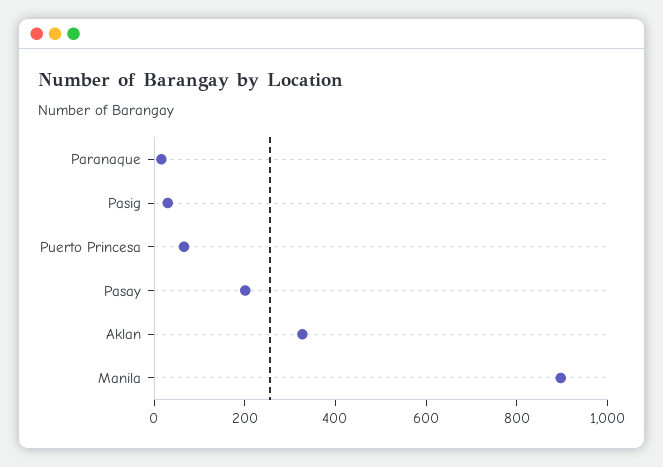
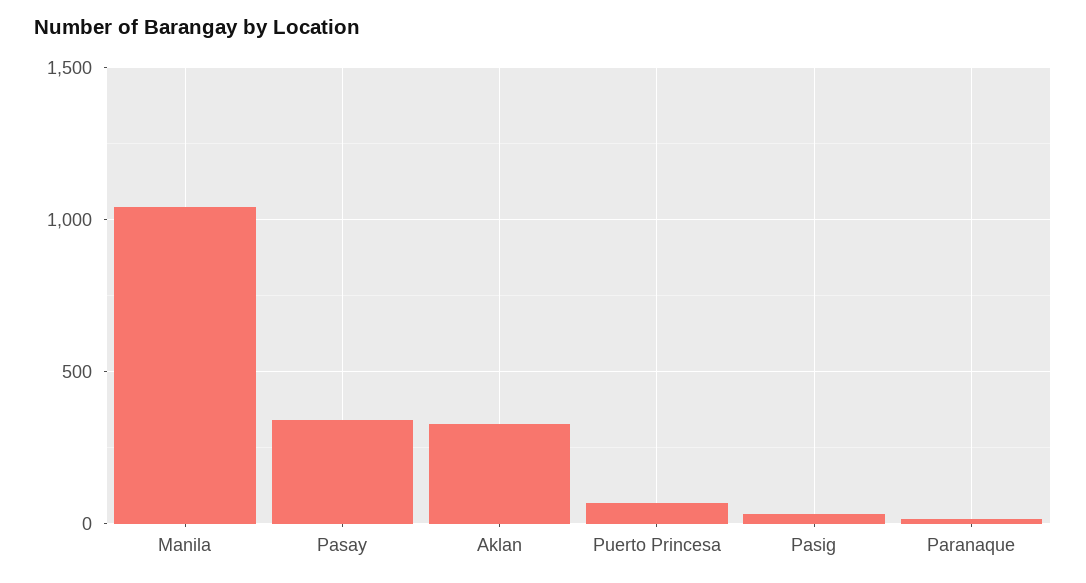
  {
    "Paranaque": 0,
    "Pasig": 50,
    "Puerto Princesa": 50,
-   "Pasay": 200,
+   "Pasay": 350,
    "Aklan": 350,
-   "Manila": 900
+   "Manila": 1050
  }

